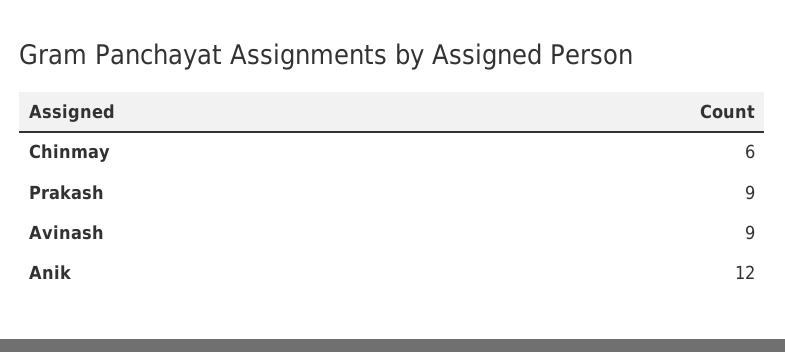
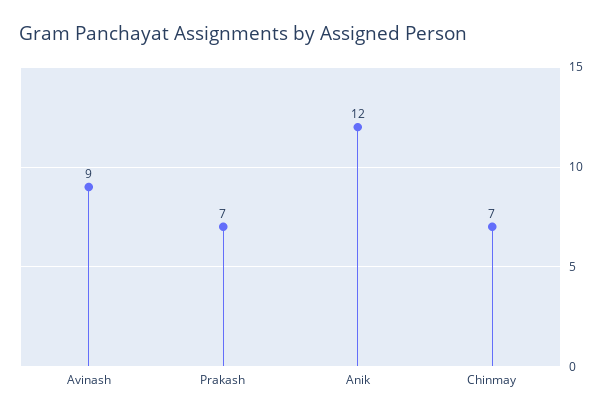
  {
-   "Chinmay": 6,
+   "Chinmay": 7,
-   "Prakash": 9,
+   "Prakash": 7,
    "Avinash": 9,
    "Anik": 12
  }

